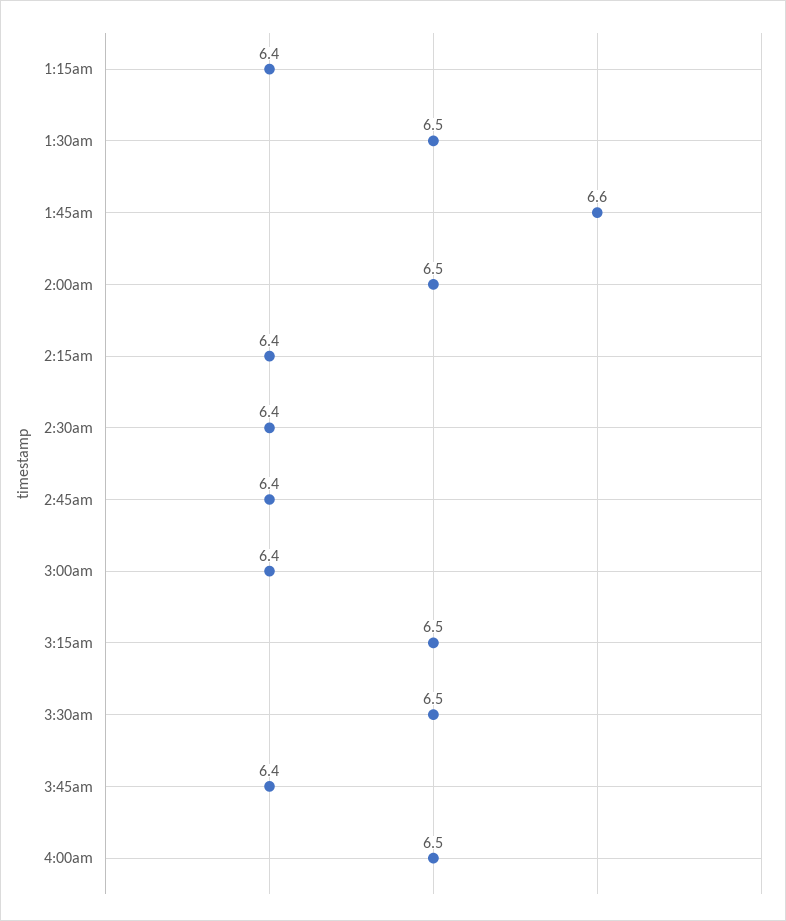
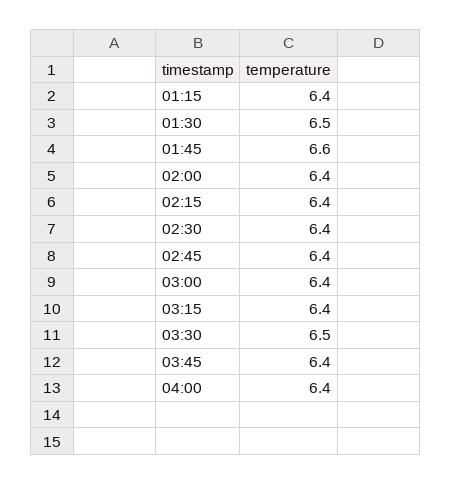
  {
    "1:15am": 6.4,
    "1:30am": 6.5,
    "1:45am": 6.6,
-   "2:00am": 6.5,
+   "2:00am": 6.4,
    "2:15am": 6.4,
    "2:30am": 6.4,
    "2:45am": 6.4,
    "3:00am": 6.4,
-   "3:15am": 6.5,
+   "3:15am": 6.4,
    "3:30am": 6.5,
    "3:45am": 6.4,
-   "4:00am": 6.5
+   "4:00am": 6.4
  }

